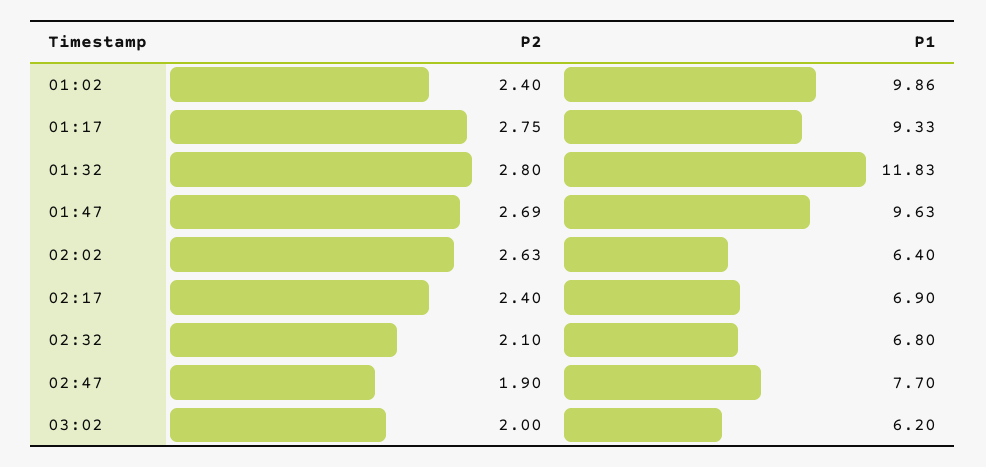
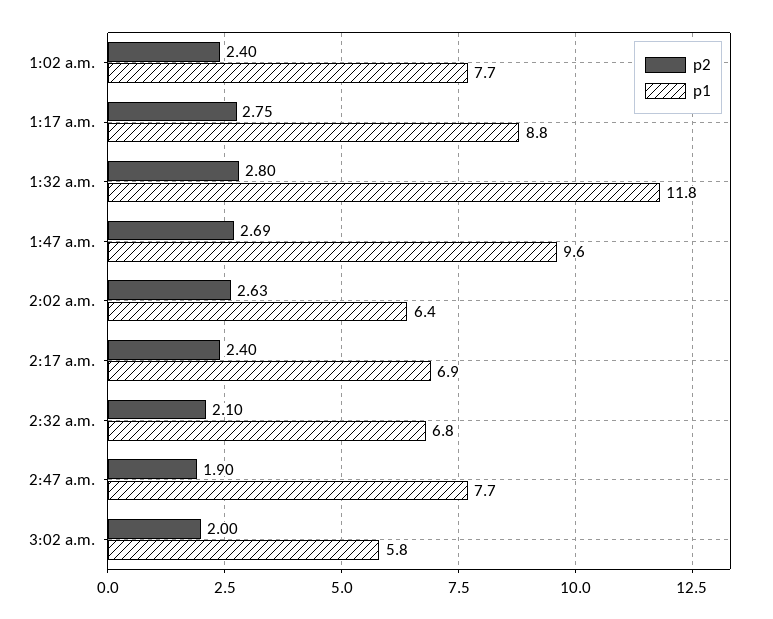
  {
    "P2": {
      "01:02": 2.4,
      "01:17": 2.75,
      "01:32": 2.8,
      "01:47": 2.69,
      "02:02": 2.63,
      "02:17": 2.4,
      "02:32": 2.1,
      "02:47": 1.9,
      "03:02": 2
    },
    "P1": {
-     "01:02": 9.86,
+     "01:02": 7.7,
-     "01:17": 9.33,
+     "01:17": 8.8,
      "01:32": 11.83,
      "01:47": 9.63,
      "02:02": 6.4,
      "02:17": 6.9,
      "02:32": 6.8,
      "02:47": 7.7,
-     "03:02": 6.2
+     "03:02": 5.8
    }
  }

